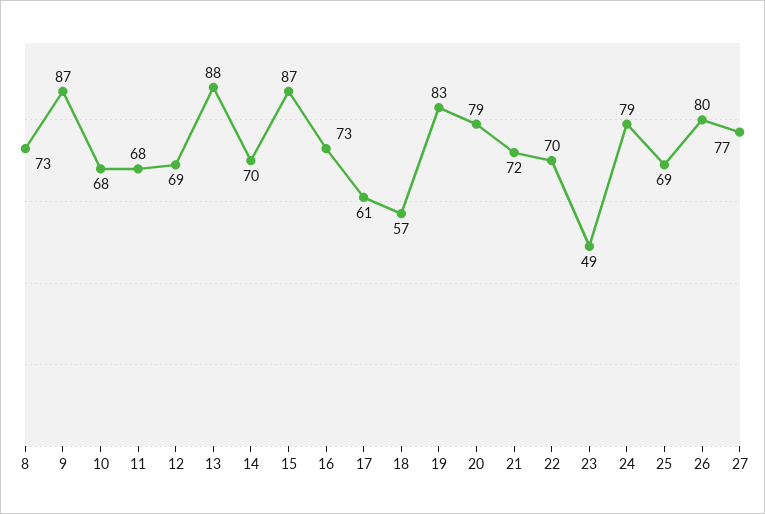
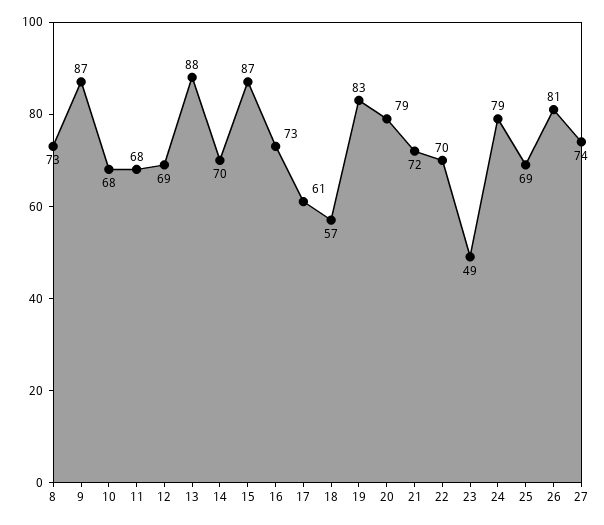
  {
    "8": 73,
    "9": 87,
    "10": 68,
    "11": 68,
    "12": 69,
    "13": 88,
    "14": 70,
    "15": 87,
    "16": 73,
    "17": 61,
    "18": 57,
    "19": 83,
    "20": 79,
    "21": 72,
    "22": 70,
    "23": 49,
    "24": 79,
    "25": 69,
-   "26": 80,
+   "26": 81,
-   "27": 77
+   "27": 74
  }

